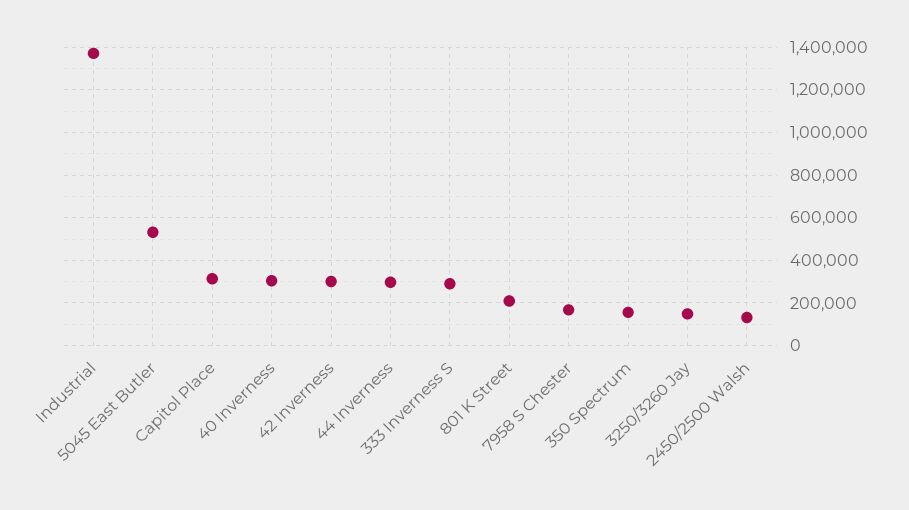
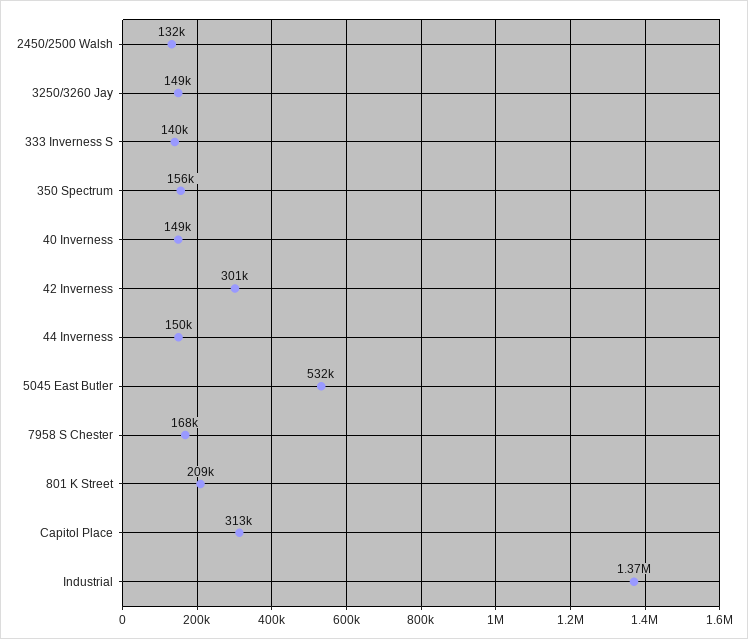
  {
    "Industrial": 1370000,
    "5045 East Butler": 532000,
    "Capitol Place": 313000,
-   "40 Inverness": 300000,
+   "40 Inverness": 149000,
    "42 Inverness": 301000,
-   "44 Inverness": 300000,
+   "44 Inverness": 150000,
-   "333 Inverness S": 300000,
+   "333 Inverness S": 140000,
    "801 K Street": 209000,
    "7958 S Chester": 168000,
    "350 Spectrum": 156000,
    "3250/3260 Jay": 149000,
    "2450/2500 Walsh": 132000
  }

